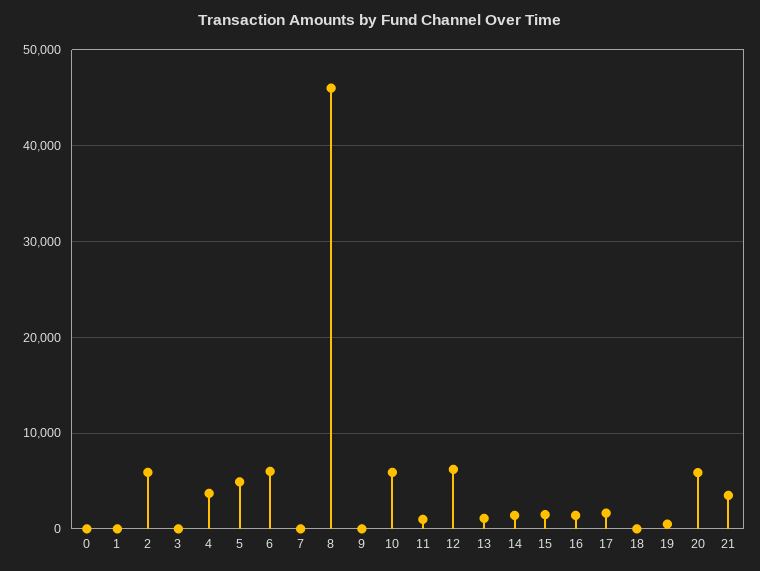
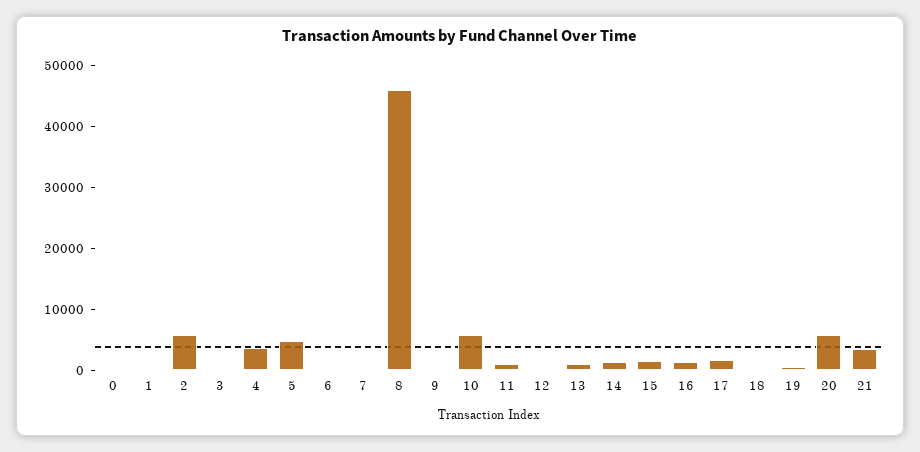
  {
    "0": 0,
    "1": 0,
    "2": 6000,
    "3": 0,
    "4": 4000,
    "5": 5000,
-   "6": 6000,
+   "6": 0,
    "7": 0,
    "8": 46000,
    "9": 0,
    "10": 6000,
    "11": 1000,
-   "12": 6000,
+   "12": 0,
    "13": 1000,
    "14": 1000,
    "15": 2000,
    "16": 1000,
    "17": 2000,
    "18": 0,
    "19": 1000,
    "20": 6000,
    "21": 4000
  }

